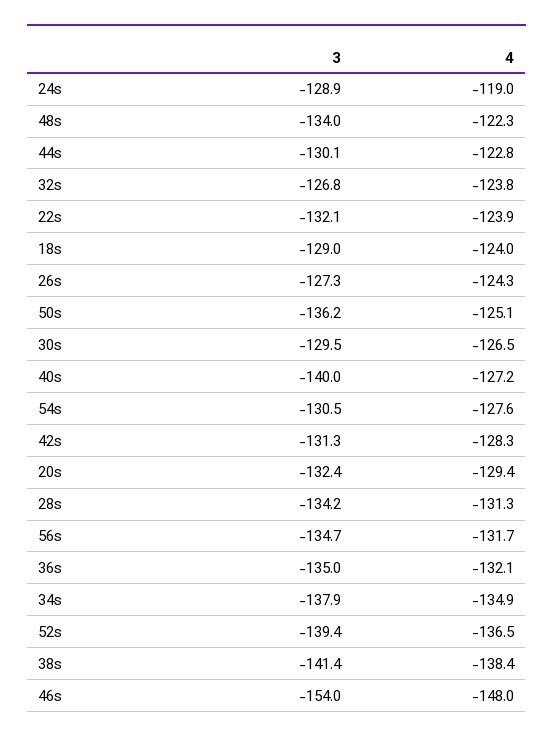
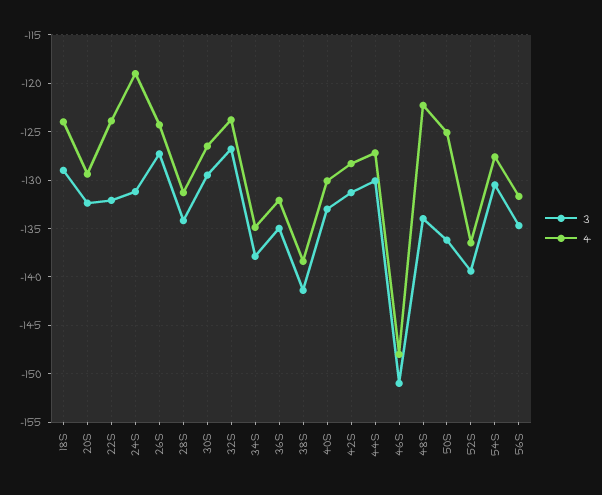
  {
    "3": {
-     "24s": -128.9,
+     "24s": -131,
      "48s": -134,
      "44s": -130.1,
      "32s": -126.8,
      "22s": -132.1,
      "18s": -129,
      "26s": -127.3,
      "50s": -136.2,
      "30s": -129.5,
-     "40s": -140,
+     "40s": -133,
      "54s": -130.5,
      "42s": -131.3,
      "20s": -132.4,
      "28s": -134.2,
      "56s": -134.7,
      "36s": -135,
      "34s": -137.9,
      "52s": -139.4,
      "38s": -141.4,
-     "46s": -154
+     "46s": -151
    },
    "4": {
      "24s": -119,
      "48s": -122.3,
-     "44s": -122.8,
+     "44s": -127,
      "32s": -123.8,
      "22s": -123.9,
      "18s": -124,
      "26s": -124.3,
      "50s": -125.1,
      "30s": -126.5,
-     "40s": -127.2,
+     "40s": -130,
      "54s": -127.6,
      "42s": -128.3,
      "20s": -129.4,
      "28s": -131.3,
      "56s": -131.7,
      "36s": -132.1,
      "34s": -134.9,
      "52s": -136.5,
      "38s": -138.4,
      "46s": -148
    }
  }

